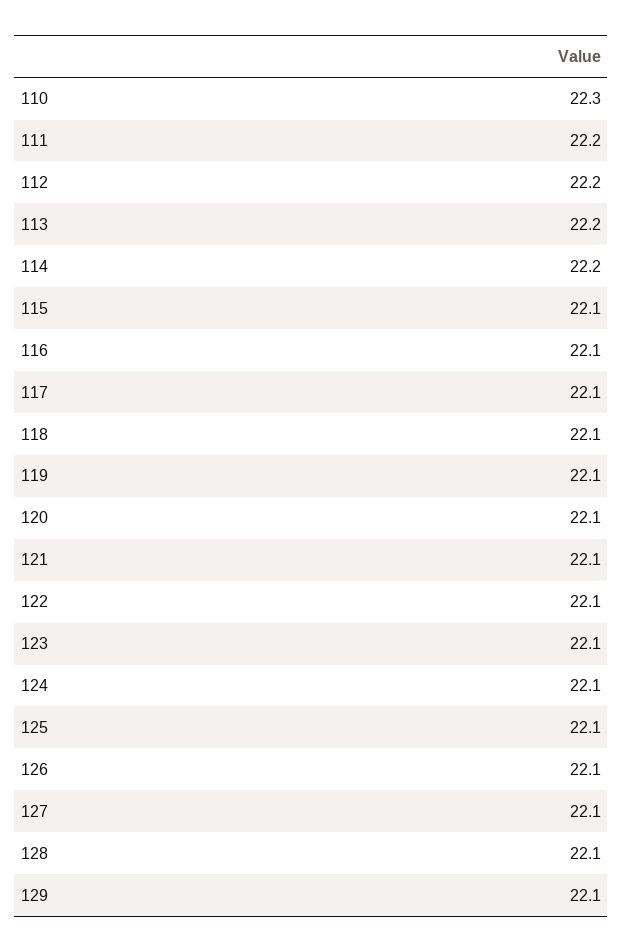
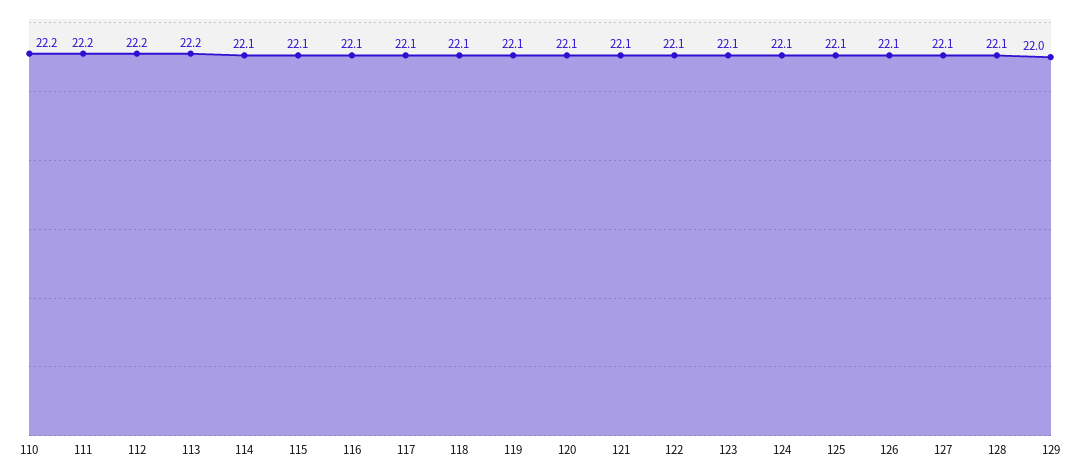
  {
-   "110": 22.3,
+   "110": 22.2,
    "111": 22.2,
    "112": 22.2,
    "113": 22.2,
-   "114": 22.2,
+   "114": 22.1,
    "115": 22.1,
    "116": 22.1,
    "117": 22.1,
    "118": 22.1,
    "119": 22.1,
    "120": 22.1,
    "121": 22.1,
    "122": 22.1,
    "123": 22.1,
    "124": 22.1,
    "125": 22.1,
    "126": 22.1,
    "127": 22.1,
    "128": 22.1,
-   "129": 22.1
+   "129": 22
  }

